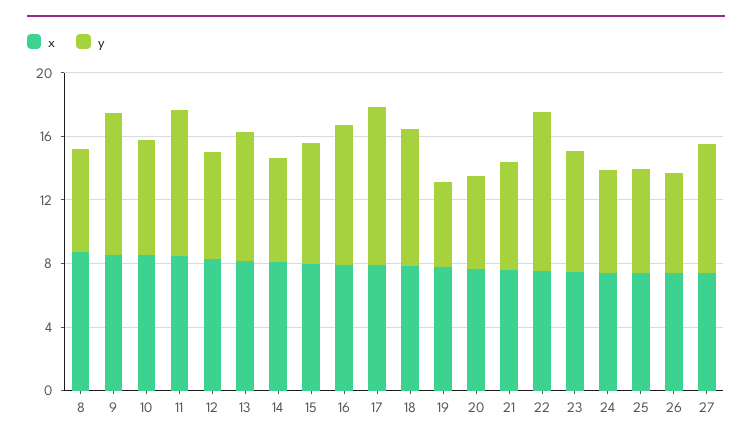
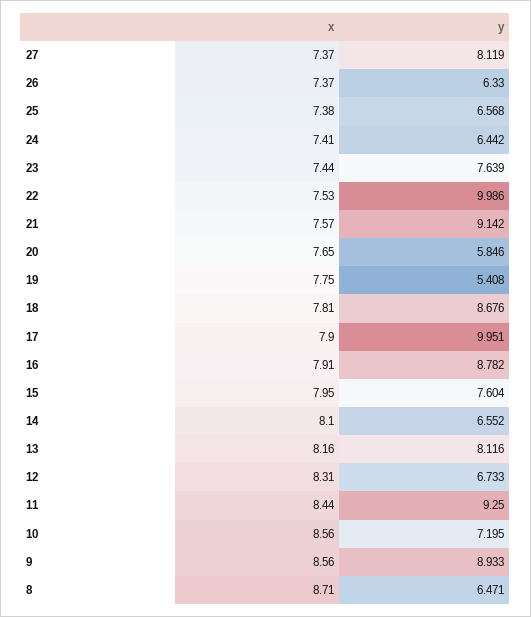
  {
    "x": {
      "8": 8.71,
      "9": 8.56,
      "10": 8.56,
      "11": 8.44,
      "12": 8.31,
      "13": 8.16,
      "14": 8.1,
      "15": 7.95,
      "16": 7.91,
      "17": 7.9,
      "18": 7.81,
      "19": 7.75,
      "20": 7.65,
      "21": 7.57,
      "22": 7.53,
      "23": 7.44,
      "24": 7.41,
      "25": 7.38,
      "26": 7.37,
      "27": 7.37
    },
    "y": {
      "8": 6.471,
      "9": 8.933,
      "10": 7.195,
      "11": 9.25,
      "12": 6.733,
      "13": 8.116,
      "14": 6.552,
      "15": 7.604,
      "16": 8.782,
      "17": 9.951,
      "18": 8.676,
      "19": 5.408,
      "20": 5.846,
-     "21": 7,
+     "21": 9.142,
      "22": 9.986,
      "23": 7.639,
      "24": 6.442,
      "25": 6.568,
      "26": 6.33,
      "27": 8.119
    }
  }

